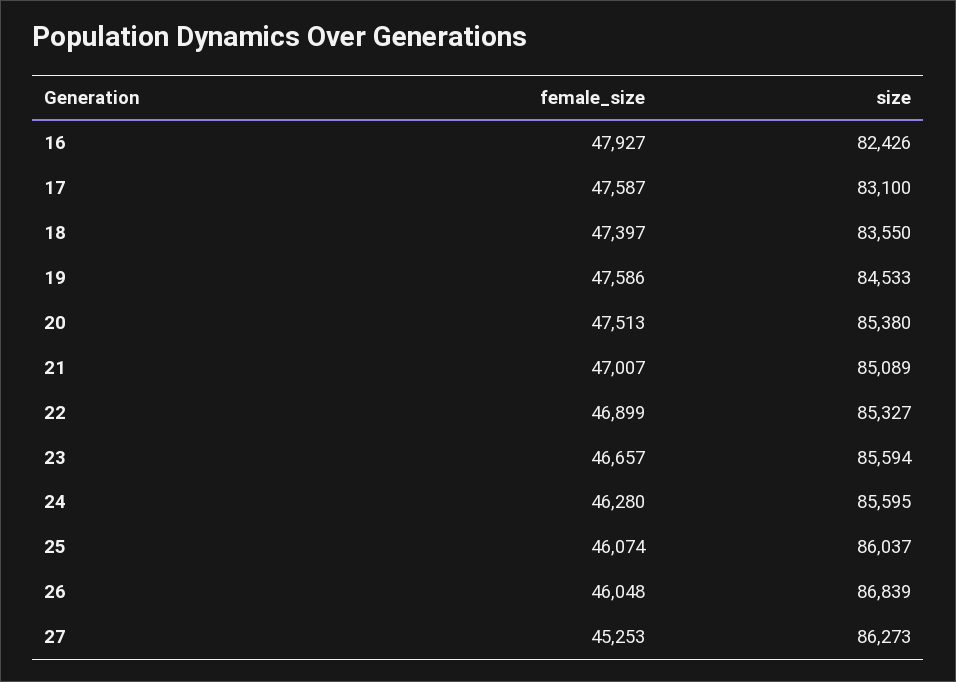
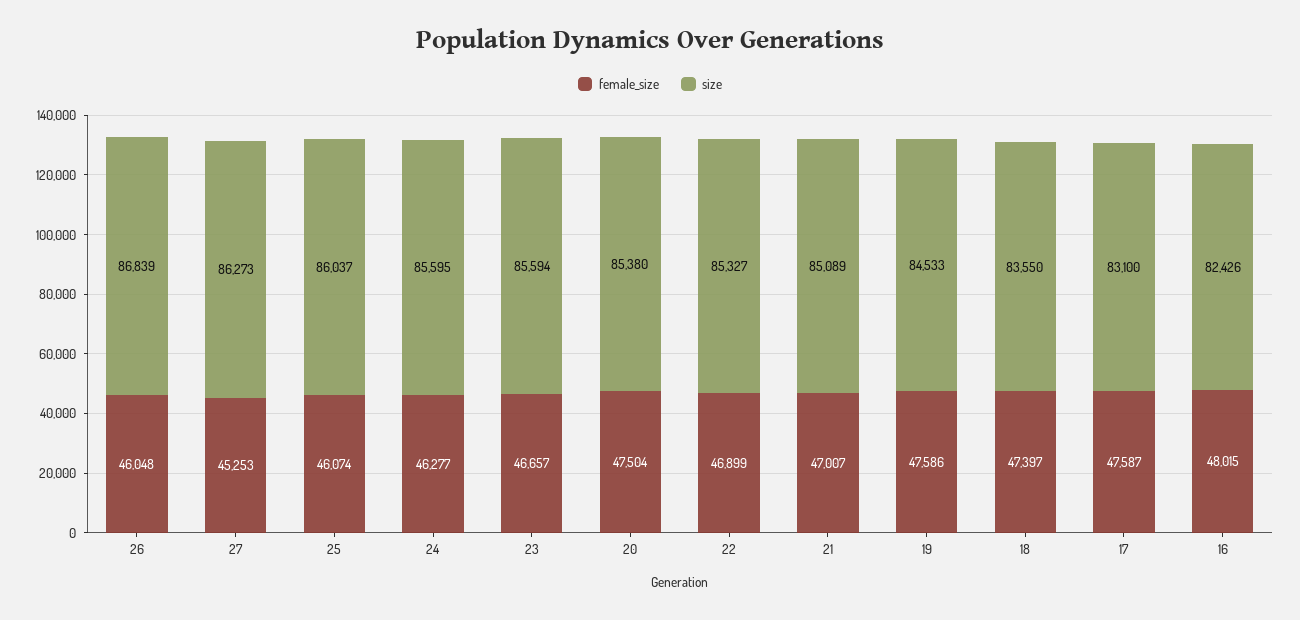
  {
    "female_size": {
-     "16": 47927,
+     "16": 48015,
      "17": 47587,
      "18": 47397,
      "19": 47586,
-     "20": 47513,
+     "20": 47504,
      "21": 47007,
      "22": 46899,
      "23": 46657,
-     "24": 46280,
+     "24": 46277,
      "25": 46074,
      "26": 46048,
      "27": 45253
    },
    "size": {
      "16": 82426,
      "17": 83100,
      "18": 83550,
      "19": 84533,
      "20": 85380,
      "21": 85089,
      "22": 85327,
      "23": 85594,
      "24": 85595,
      "25": 86037,
      "26": 86839,
      "27": 86273
    }
  }

